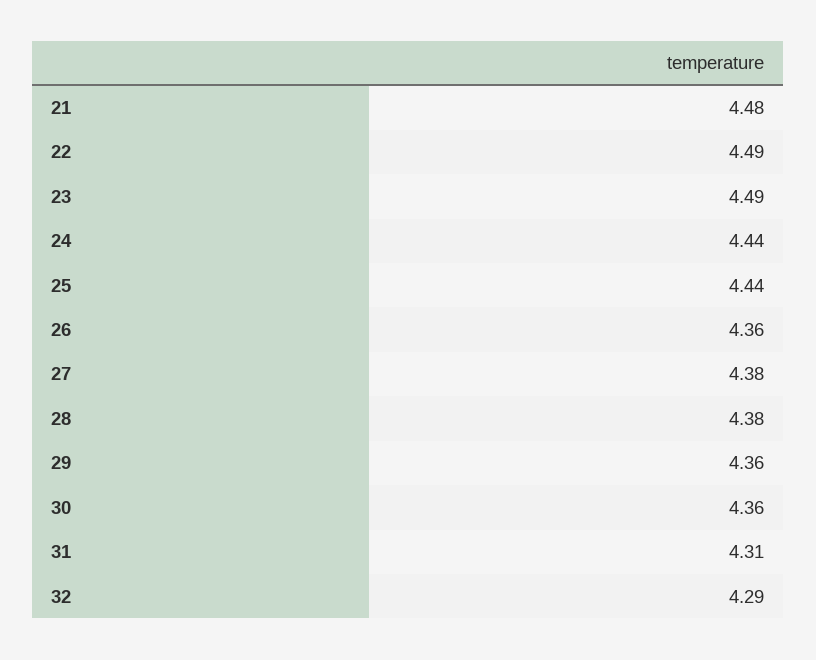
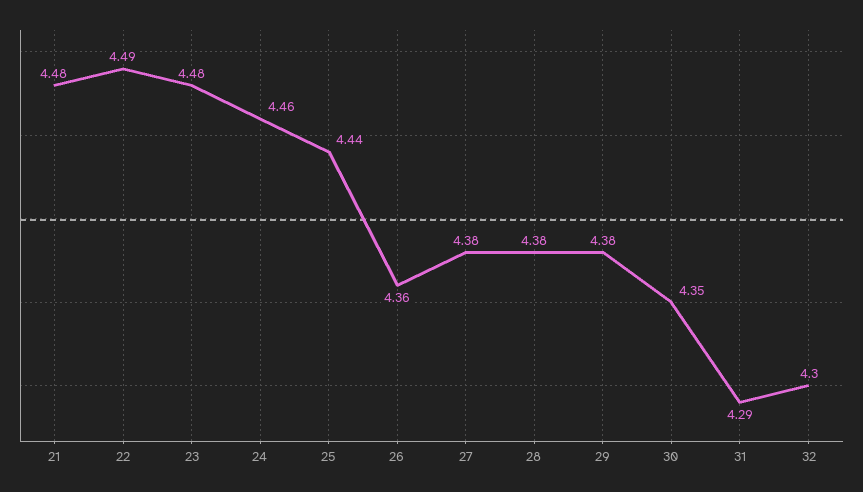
  {
    "21": 4.48,
    "22": 4.49,
-   "23": 4.49,
+   "23": 4.48,
-   "24": 4.44,
+   "24": 4.46,
    "25": 4.44,
    "26": 4.36,
    "27": 4.38,
    "28": 4.38,
-   "29": 4.36,
+   "29": 4.38,
-   "30": 4.36,
+   "30": 4.35,
-   "31": 4.31,
+   "31": 4.29,
-   "32": 4.29
+   "32": 4.3
  }

